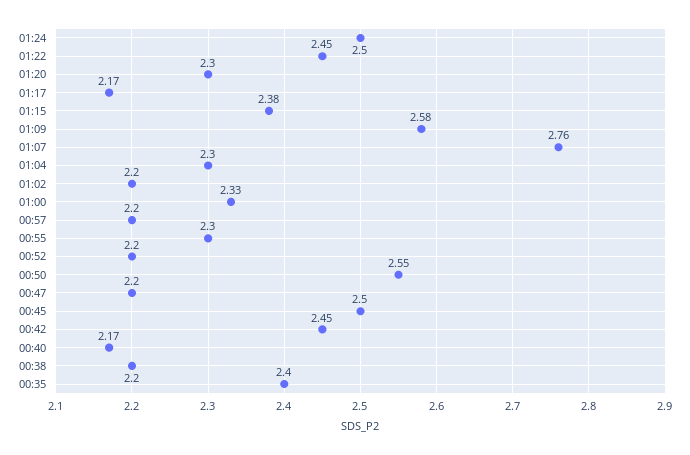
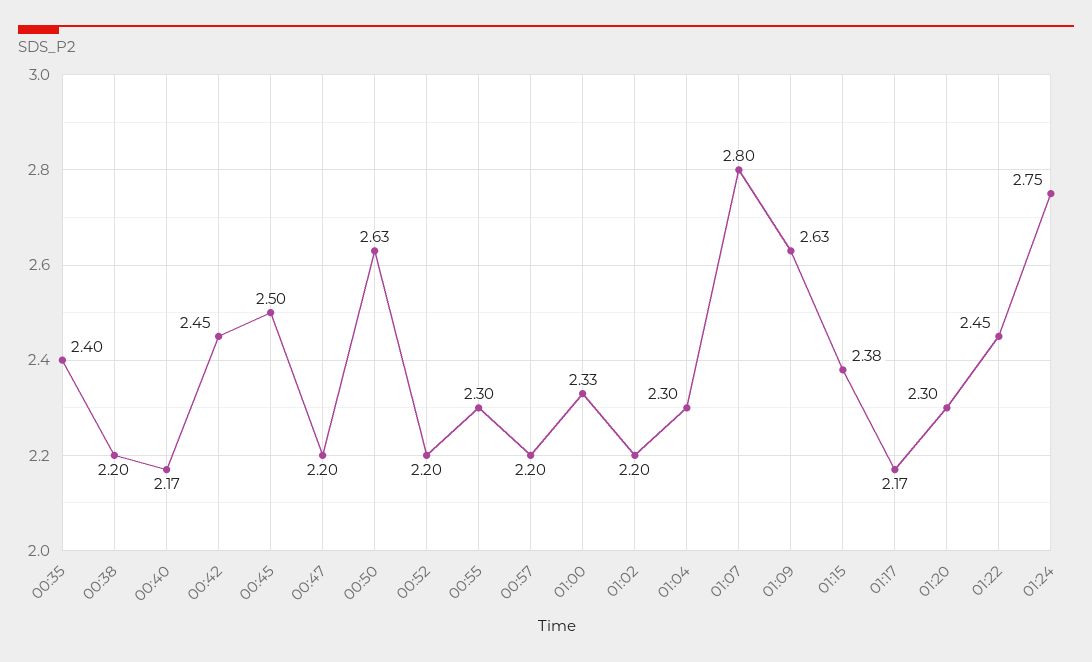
  {
-   "01:24": 2.5,
+   "01:24": 2.75,
    "01:22": 2.45,
    "01:20": 2.3,
    "01:17": 2.17,
    "01:15": 2.38,
-   "01:09": 2.58,
+   "01:09": 2.63,
-   "01:07": 2.76,
+   "01:07": 2.8,
    "01:04": 2.3,
    "01:02": 2.2,
    "01:00": 2.33,
    "00:57": 2.2,
    "00:55": 2.3,
    "00:52": 2.2,
-   "00:50": 2.55,
+   "00:50": 2.63,
    "00:47": 2.2,
    "00:45": 2.5,
    "00:42": 2.45,
    "00:40": 2.17,
    "00:38": 2.2,
    "00:35": 2.4
  }

